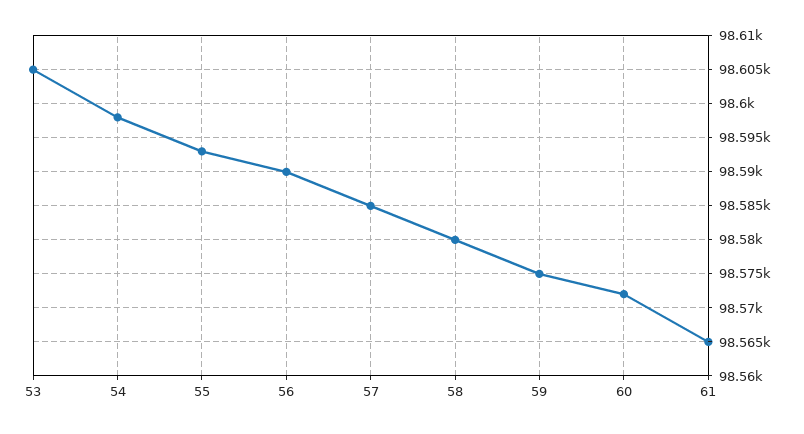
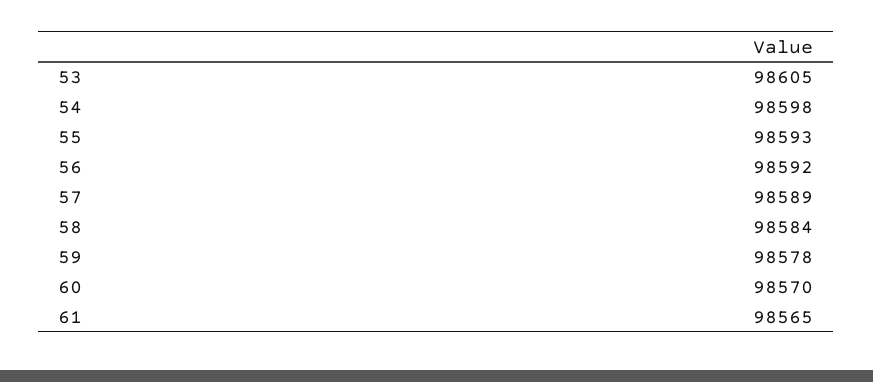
  {
    "53": 98605,
    "54": 98598,
    "55": 98593,
-   "56": 98590,
+   "56": 98592,
-   "57": 98585,
+   "57": 98589,
-   "58": 98580,
+   "58": 98584,
-   "59": 98575,
+   "59": 98578,
-   "60": 98572,
+   "60": 98570,
    "61": 98565
  }

